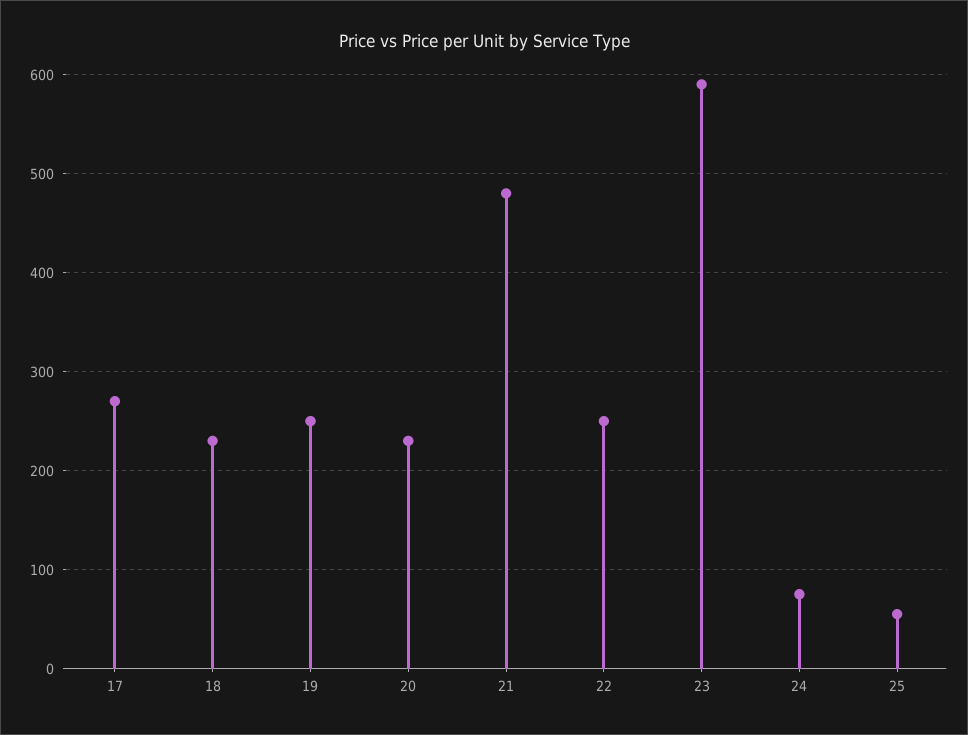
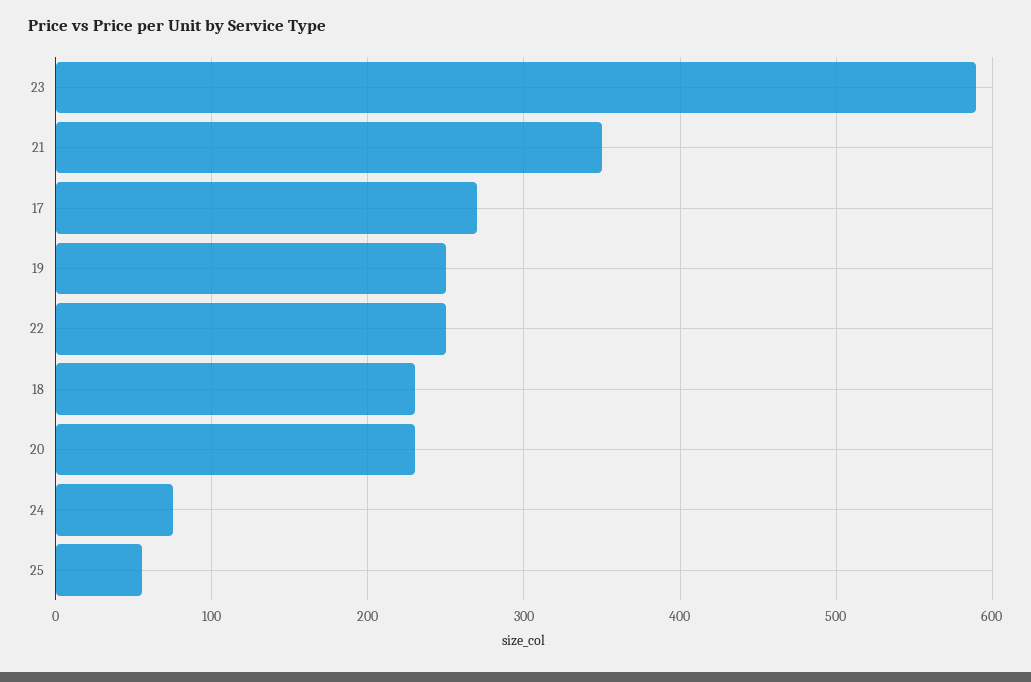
  {
    "17": 270,
    "18": 230,
    "19": 250,
    "20": 230,
-   "21": 480,
+   "21": 350,
    "22": 250,
    "23": 590,
    "24": 80,
    "25": 60
  }

